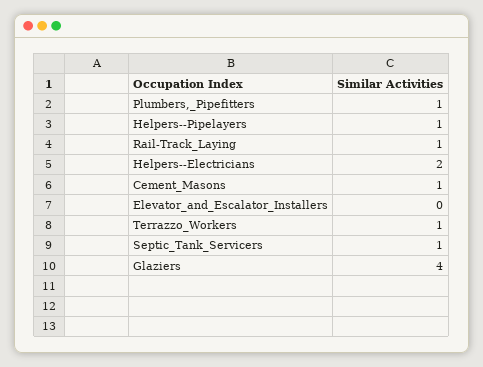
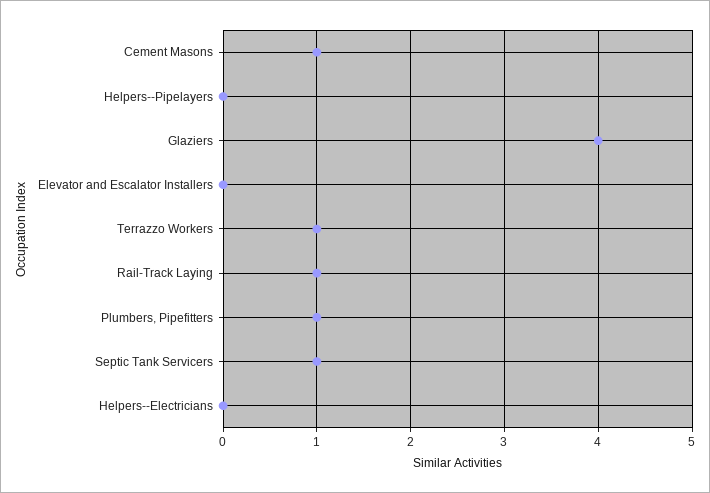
  {
    "Plumbers,_Pipefitters": 1,
-   "Helpers--Pipelayers": 1,
+   "Helpers--Pipelayers": 0,
    "Rail-Track_Laying": 1,
-   "Helpers--Electricians": 2,
+   "Helpers--Electricians": 0,
    "Cement_Masons": 1,
    "Elevator_and_Escalator_Installers": 0,
    "Terrazzo_Workers": 1,
    "Septic_Tank_Servicers": 1,
    "Glaziers": 4
  }

